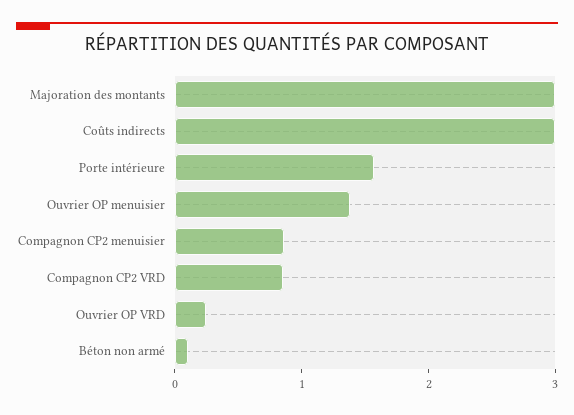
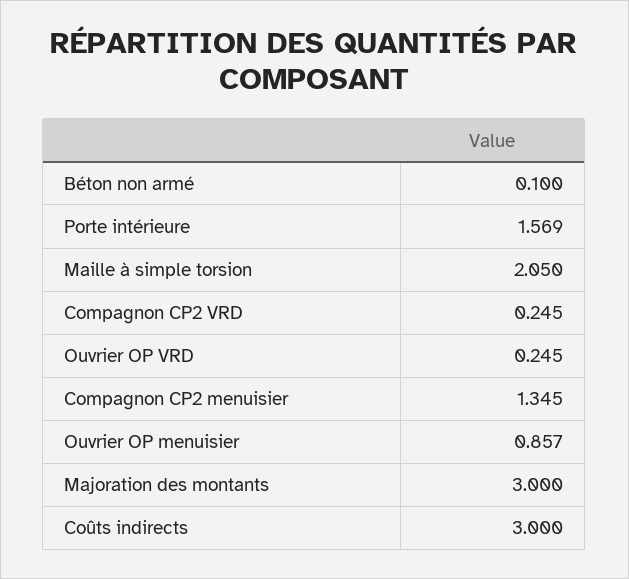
  {
    "Majoration des montants": 3,
    "Coûts indirects": 3,
    "Porte intérieure": 1.569,
-   "Ouvrier OP menuisier": 1.4,
+   "Ouvrier OP menuisier": 0.857,
-   "Compagnon CP2 menuisier": 0.8,
+   "Compagnon CP2 menuisier": 1.345,
-   "Compagnon CP2 VRD": 0.8,
+   "Compagnon CP2 VRD": 0.245,
    "Ouvrier OP VRD": 0.245,
-   "Béton non armé": 0.1
+   "Béton non armé": 0.1,
+   "Maille à simple torsion": 2.05
  }

